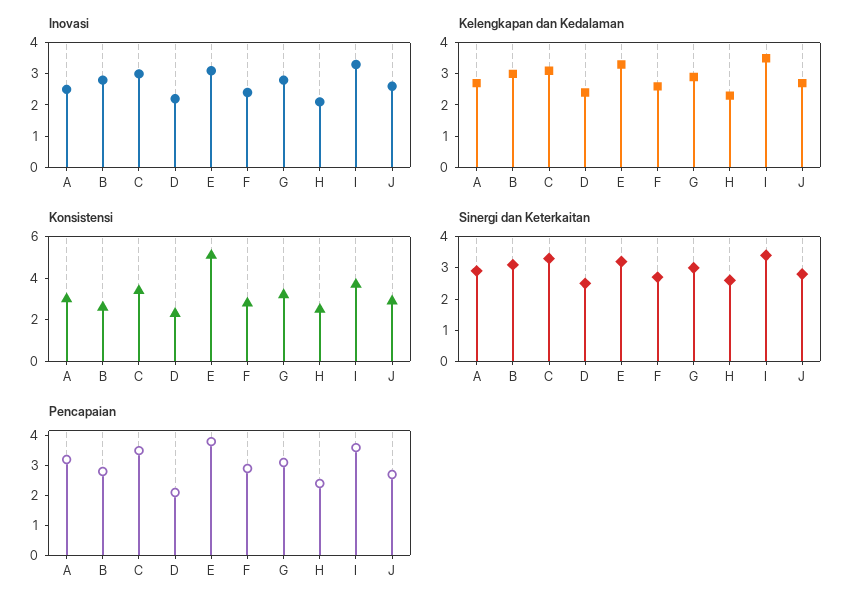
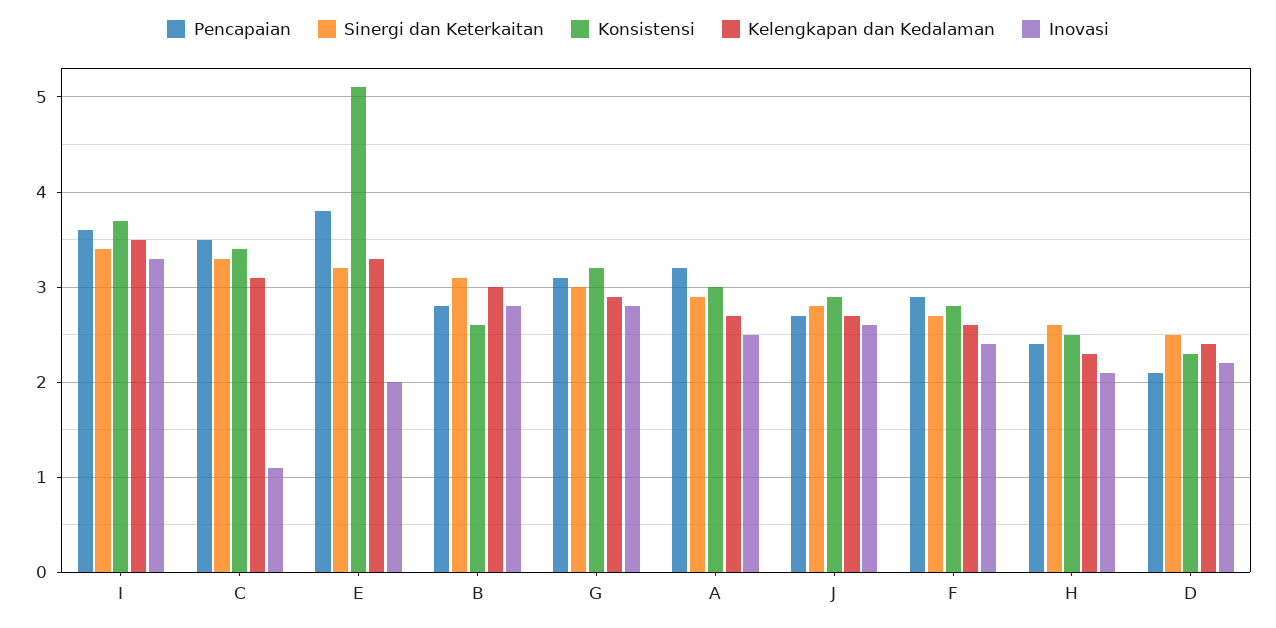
  {
    "Inovasi": {
      "A": 2.5,
      "B": 2.8,
-     "C": 3,
+     "C": 1.1,
      "D": 2.2,
-     "E": 3,
+     "E": 2,
      "F": 2.4,
      "G": 2.8,
      "H": 2.1,
      "I": 3.3,
      "J": 2.6
    },
    "Kelengkapan dan Kedalaman": {
      "A": 2.7,
      "B": 3,
      "C": 3.1,
      "D": 2.4,
      "E": 3.3,
      "F": 2.6,
      "G": 2.9,
      "H": 2.3,
      "I": 3.5,
      "J": 2.7
    },
    "Konsistensi": {
      "A": 3,
      "B": 2.6,
      "C": 3.4,
      "D": 2.3,
      "E": 5.1,
      "F": 2.8,
      "G": 3.2,
      "H": 2.5,
      "I": 3.7,
      "J": 2.9
    },
    "Sinergi dan Keterkaitan": {
      "A": 2.9,
      "B": 3.1,
      "C": 3.3,
      "D": 2.5,
      "E": 3.2,
      "F": 2.7,
      "G": 3,
      "H": 2.6,
      "I": 3.4,
      "J": 2.8
    },
    "Pencapaian": {
      "A": 3.2,
      "B": 2.8,
      "C": 3.5,
      "D": 2.1,
      "E": 3.8,
      "F": 2.9,
      "G": 3.1,
      "H": 2.4,
      "I": 3.6,
      "J": 2.7
    }
  }

